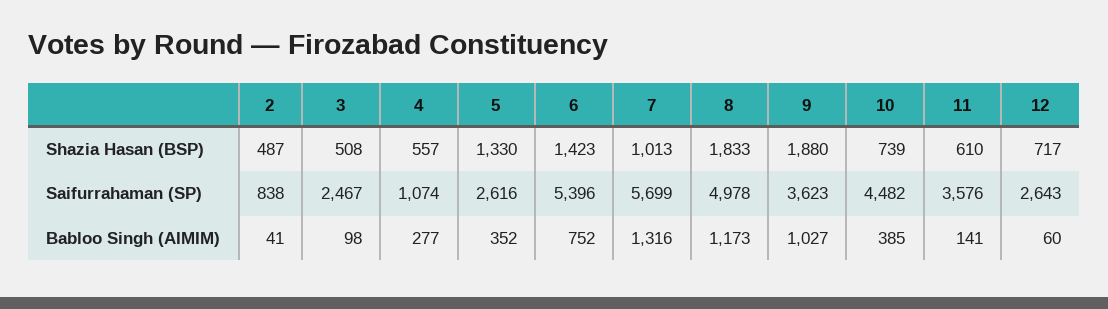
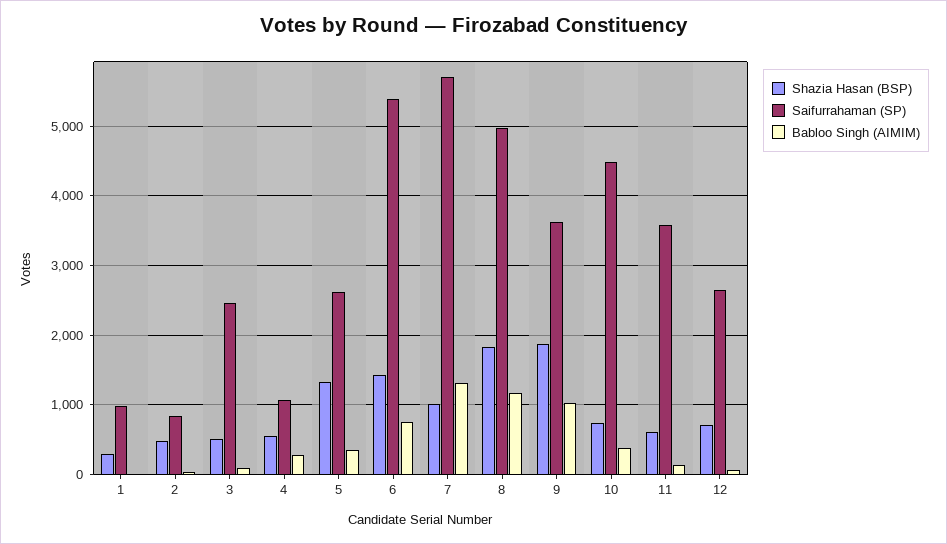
  {
    "Shazia Hasan (BSP)": {
      "2": 487,
      "3": 508,
      "4": 557,
      "5": 1330,
      "6": 1423,
      "7": 1013,
      "8": 1833,
      "9": 1880,
      "10": 739,
      "11": 610,
-     "12": 717
+     "12": 717,
+     "1": 300
    },
    "Saifurrahaman (SP)": {
      "2": 838,
      "3": 2467,
      "4": 1074,
      "5": 2616,
      "6": 5396,
      "7": 5699,
      "8": 4978,
      "9": 3623,
      "10": 4482,
      "11": 3576,
-     "12": 2643
+     "12": 2643,
+     "1": 1000
    },
    "Babloo Singh (AIMIM)": {
      "2": 41,
      "3": 98,
      "4": 277,
      "5": 352,
      "6": 752,
      "7": 1316,
      "8": 1173,
      "9": 1027,
      "10": 385,
      "11": 141,
-     "12": 60
+     "12": 60,
+     "1": 0
    }
  }

